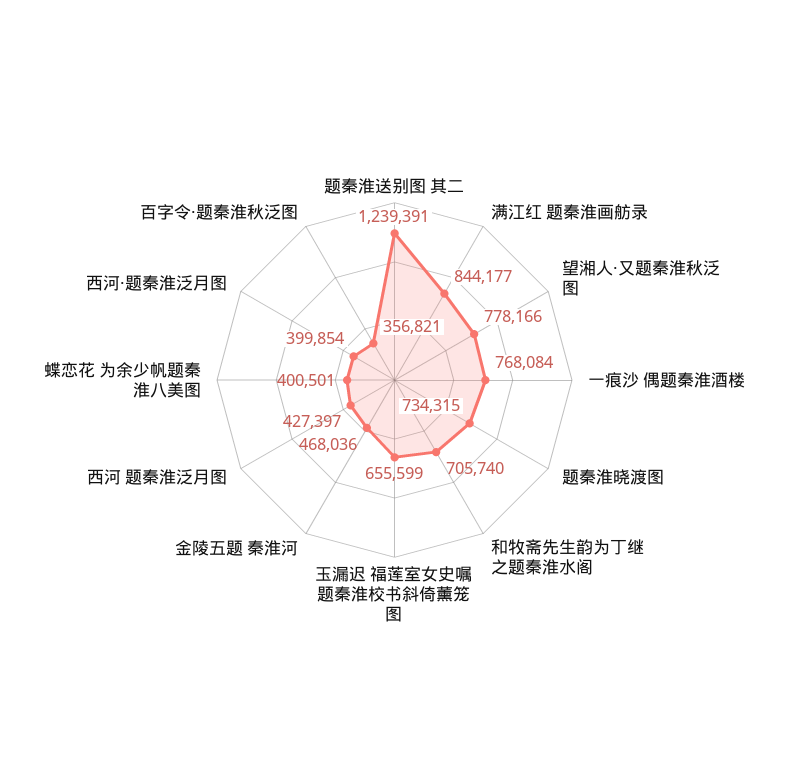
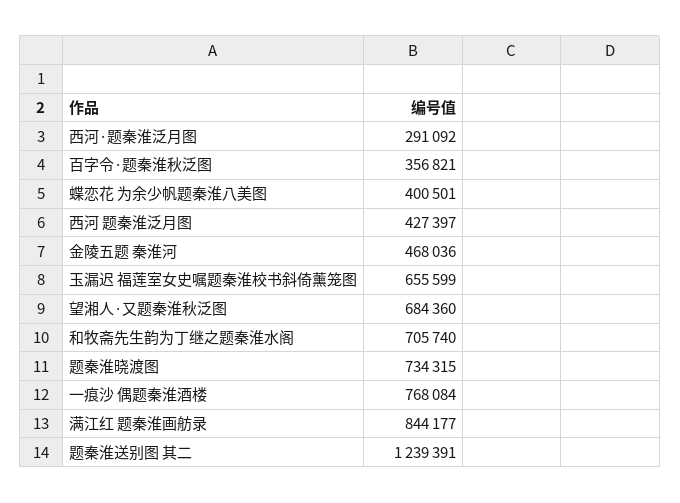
  {
    "题秦淮送别图 其二": 1239391,
    "满江红 题秦淮画舫录": 844177,
-   "望湘人·又题秦淮秋泛图": 778166,
+   "望湘人·又题秦淮秋泛图": 684360,
    "一痕沙 偶题秦淮酒楼": 768084,
    "题秦淮晓渡图": 734315,
    "和牧斋先生韵为丁继之题秦淮水阁": 705740,
    "玉漏迟 福莲室女史嘱题秦淮校书斜倚薰笼图": 655599,
    "金陵五题 秦淮河": 468036,
    "西河 题秦淮泛月图": 427397,
    "蝶恋花 为余少帆题秦淮八美图": 400501,
-   "西河·题秦淮泛月图": 399854,
+   "西河·题秦淮泛月图": 291092,
    "百字令·题秦淮秋泛图": 356821
  }

